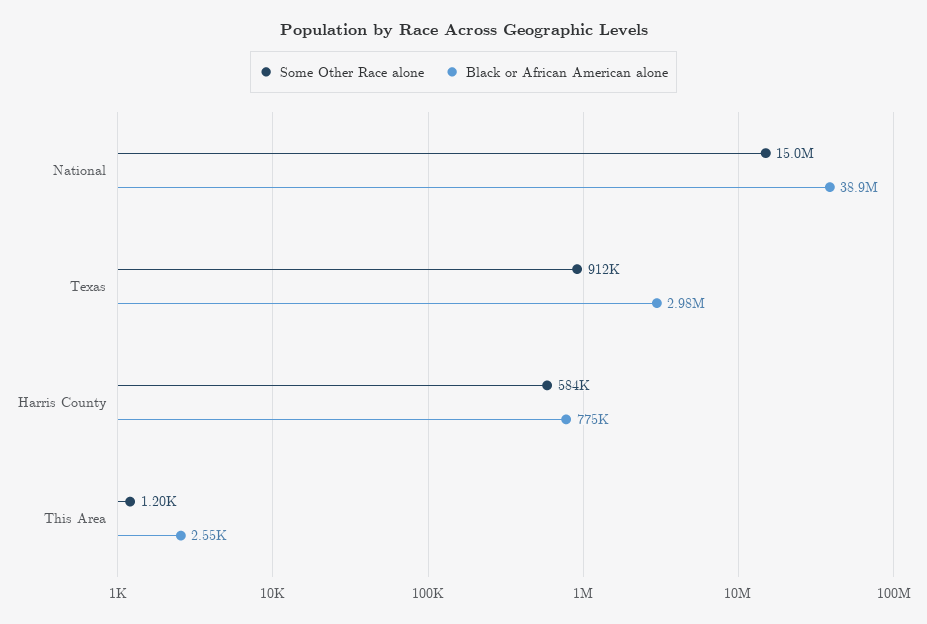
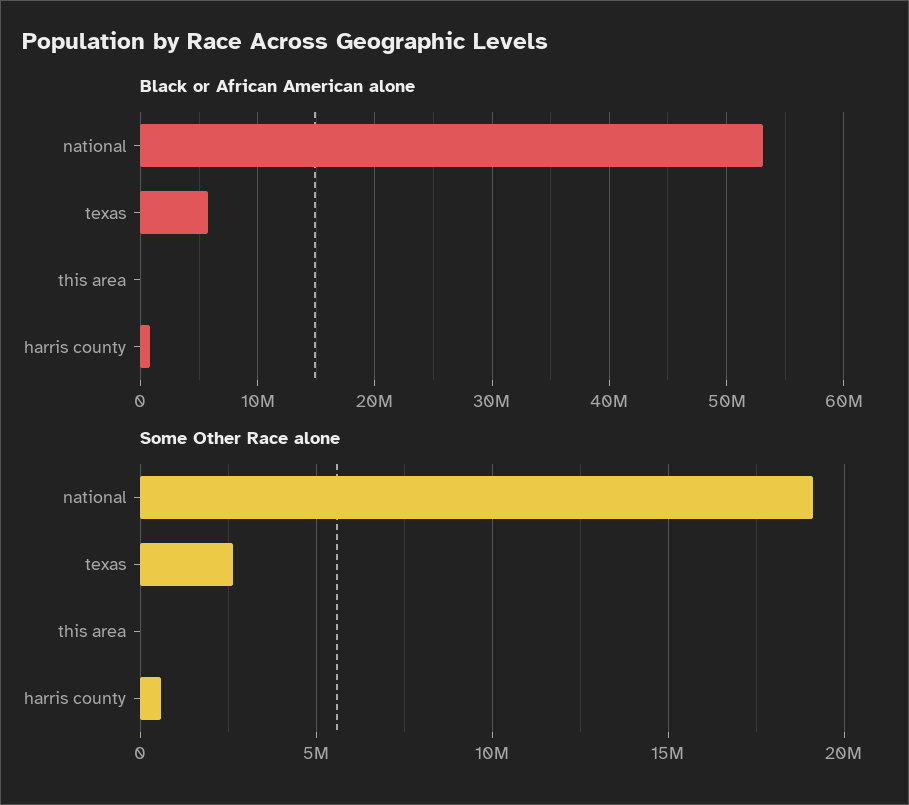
  {
    "Some Other Race alone": {
-     "National": 15000000,
+     "National": 19000000,
-     "Texas": 912000,
+     "Texas": 2500000,
      "Harris County": 584000,
      "This Area": 1200
    },
    "Black or African American alone": {
-     "National": 38900000,
+     "National": 53000000,
-     "Texas": 2980000,
+     "Texas": 6000000,
      "Harris County": 775000,
      "This Area": 2550
    }
  }

